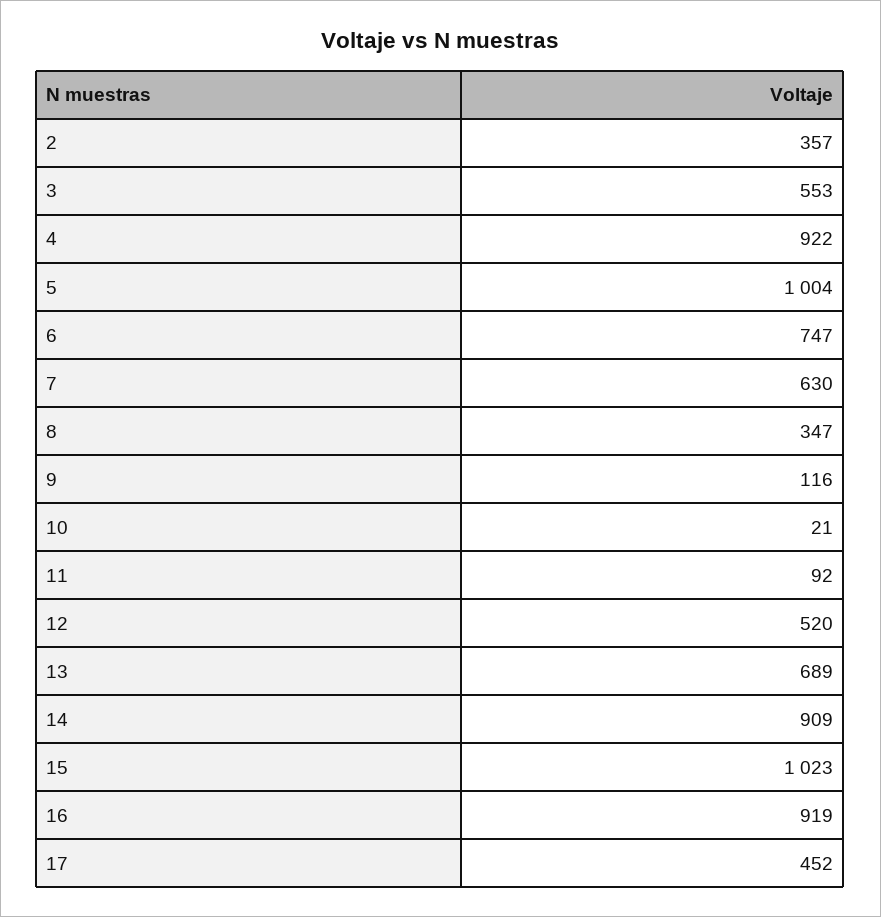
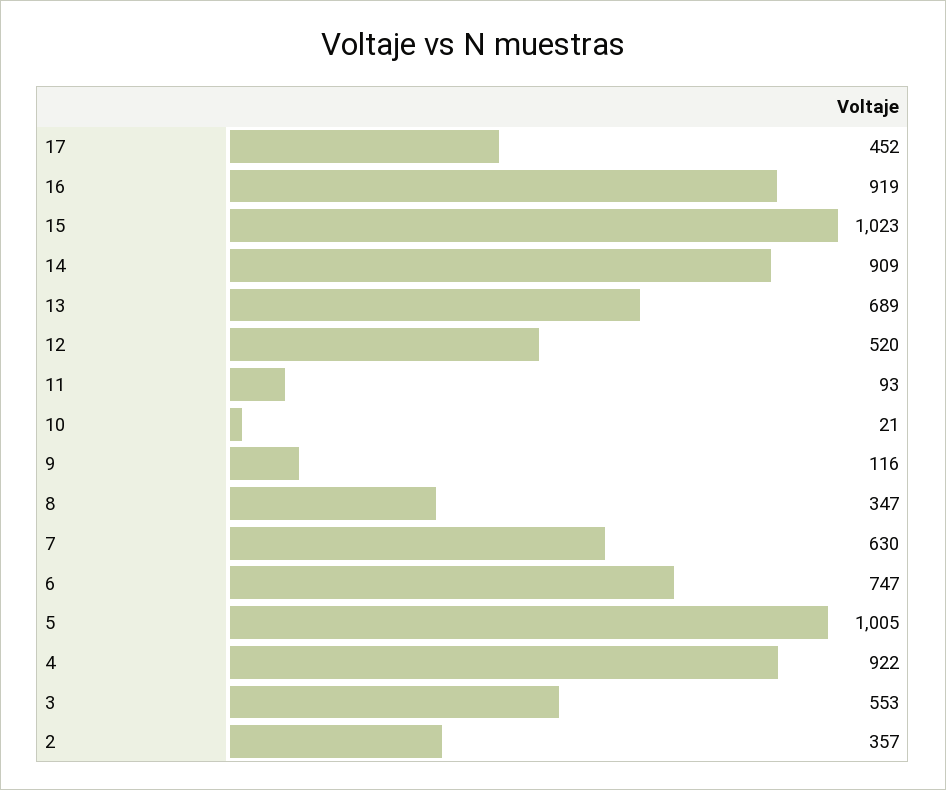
  {
    "2": 357,
    "3": 553,
    "4": 922,
-   "5": 1004,
+   "5": 1005,
    "6": 747,
    "7": 630,
    "8": 347,
    "9": 116,
    "10": 21,
-   "11": 92,
+   "11": 93,
    "12": 520,
    "13": 689,
    "14": 909,
    "15": 1023,
    "16": 919,
    "17": 452
  }

